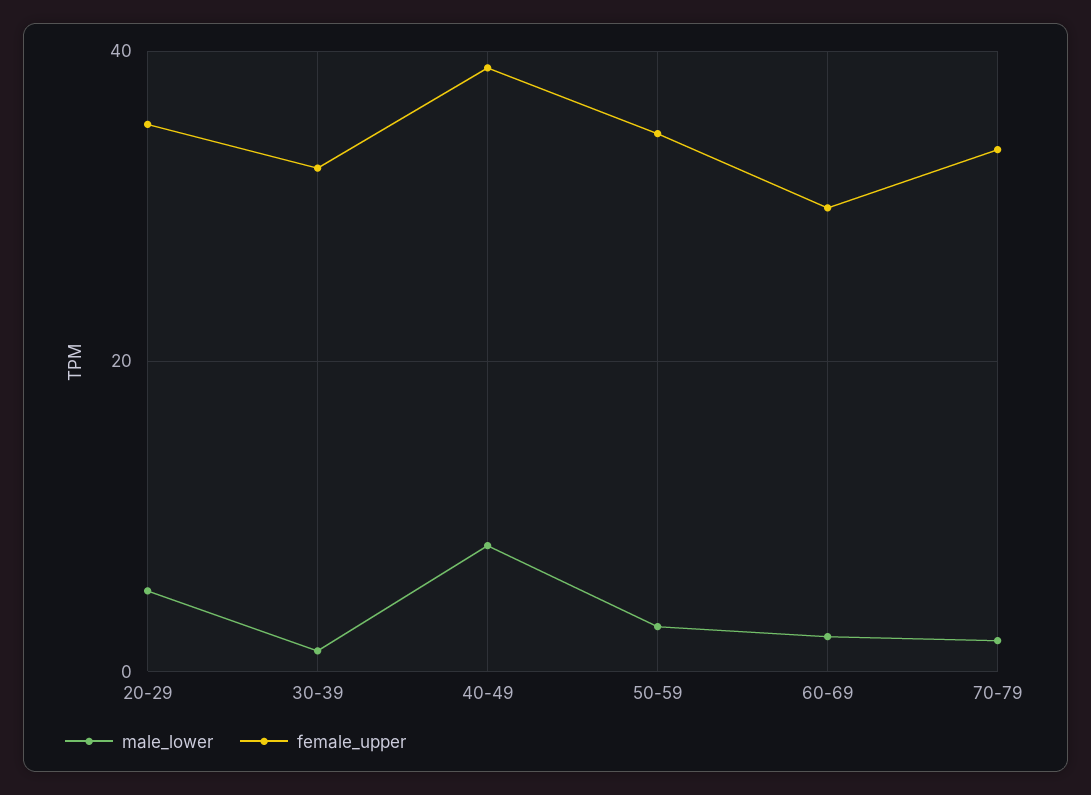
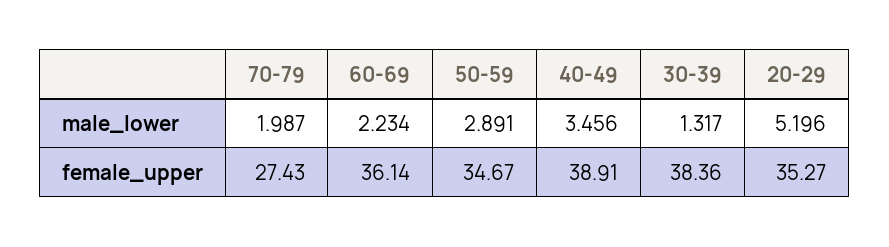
  {
    "male_lower": {
      "20-29": 5.196,
      "30-39": 1.317,
-     "40-49": 8,
+     "40-49": 3.456,
      "50-59": 2.891,
      "60-69": 2.234,
      "70-79": 1.987
    },
    "female_upper": {
      "20-29": 35.27,
-     "30-39": 32,
+     "30-39": 38.36,
      "40-49": 38.91,
      "50-59": 34.67,
-     "60-69": 30,
+     "60-69": 36.14,
-     "70-79": 34
+     "70-79": 27.43
    }
  }

